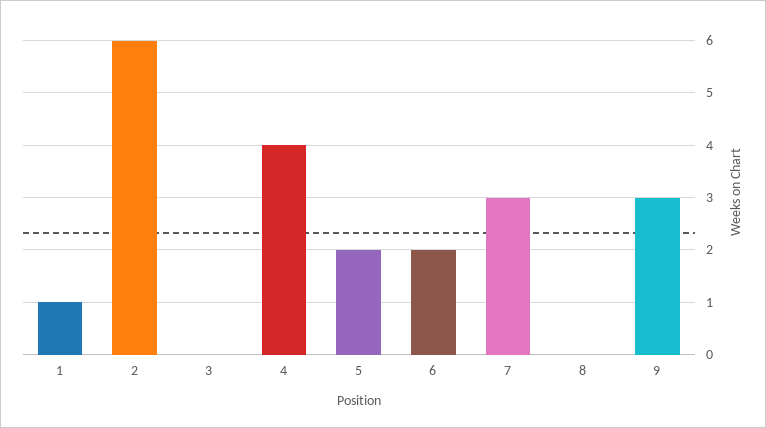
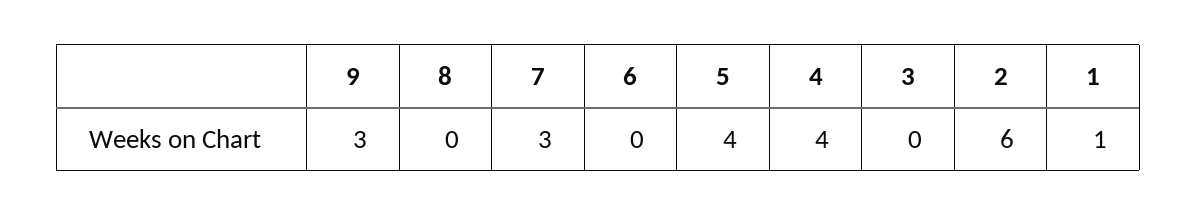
  {
    "1": 1,
    "2": 6,
    "3": 0,
    "4": 4,
-   "5": 2,
+   "5": 4,
-   "6": 2,
+   "6": 0,
    "7": 3,
    "8": 0,
    "9": 3
  }

